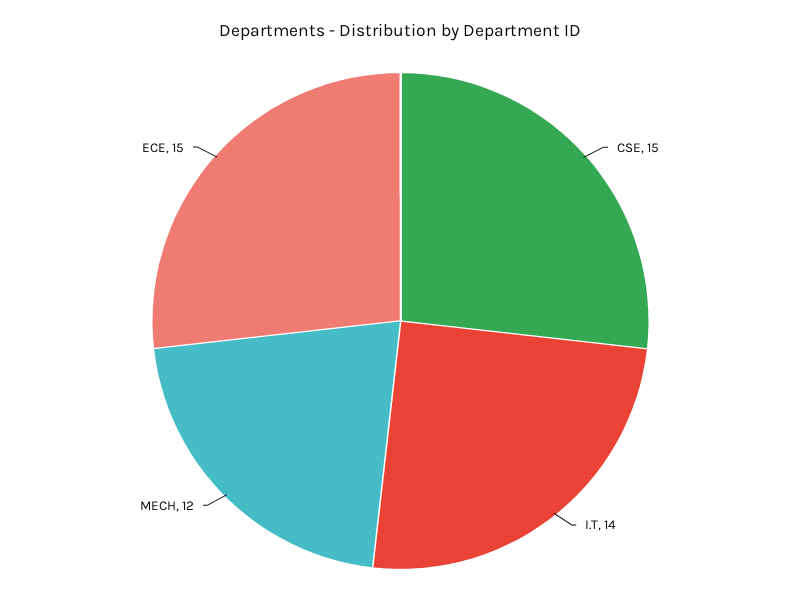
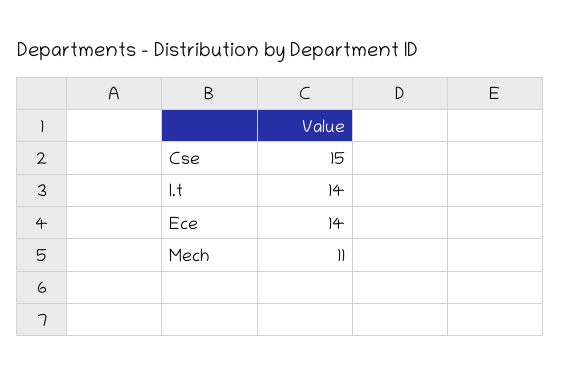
  {
    "CSE": 15,
    "I.T": 14,
-   "MECH": 12,
+   "MECH": 11,
-   "ECE": 15
+   "ECE": 14
  }

